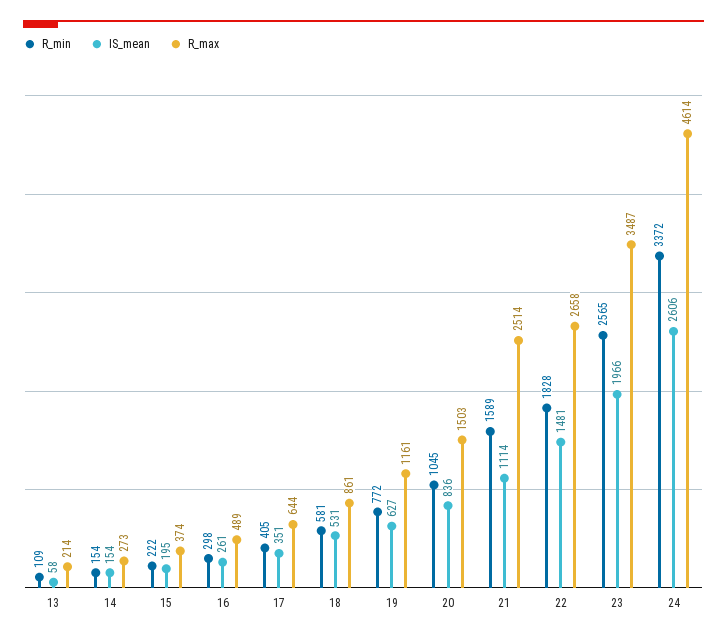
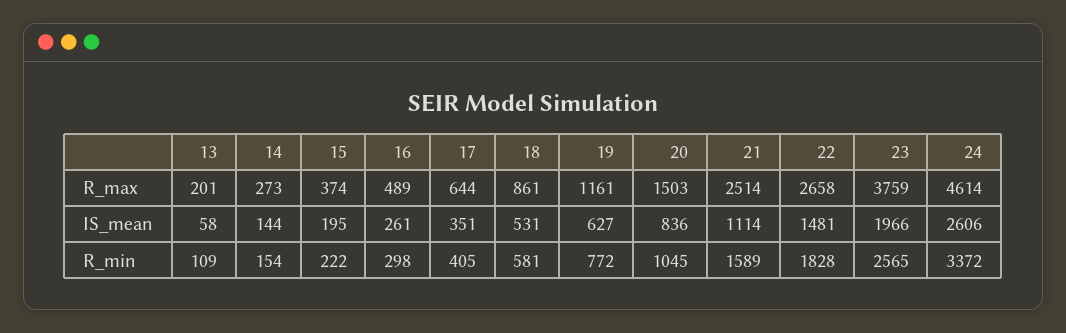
  {
    "R_min": {
      "13": 109,
      "14": 154,
      "15": 222,
      "16": 298,
      "17": 405,
      "18": 581,
      "19": 772,
      "20": 1045,
      "21": 1589,
      "22": 1828,
      "23": 2565,
      "24": 3372
    },
    "IS_mean": {
      "13": 58,
-     "14": 154,
+     "14": 144,
      "15": 195,
      "16": 261,
      "17": 351,
      "18": 531,
      "19": 627,
      "20": 836,
      "21": 1114,
      "22": 1481,
      "23": 1966,
      "24": 2606
    },
    "R_max": {
-     "13": 214,
+     "13": 201,
      "14": 273,
      "15": 374,
      "16": 489,
      "17": 644,
      "18": 861,
      "19": 1161,
      "20": 1503,
      "21": 2514,
      "22": 2658,
-     "23": 3487,
+     "23": 3759,
      "24": 4614
    }
  }

